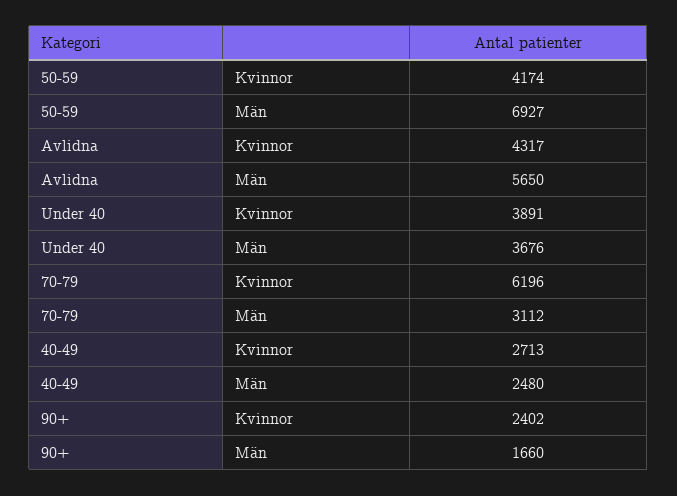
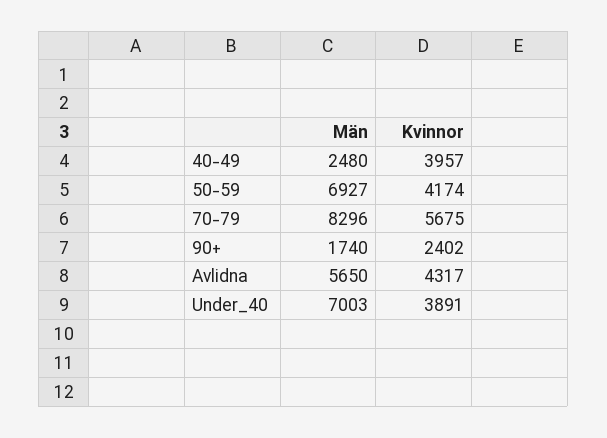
  {
    "50-59": {
      "Kvinnor": 4174,
      "Män": 6927
    },
    "Avlidna": {
      "Kvinnor": 4317,
      "Män": 5650
    },
    "Under 40": {
      "Kvinnor": 3891,
-     "Män": 3676
+     "Män": 7003
    },
    "70-79": {
-     "Kvinnor": 6196,
+     "Kvinnor": 5675,
-     "Män": 3112
+     "Män": 8296
    },
    "40-49": {
-     "Kvinnor": 2713,
+     "Kvinnor": 3957,
      "Män": 2480
    },
    "90+": {
      "Kvinnor": 2402,
-     "Män": 1660
+     "Män": 1740
    }
  }

